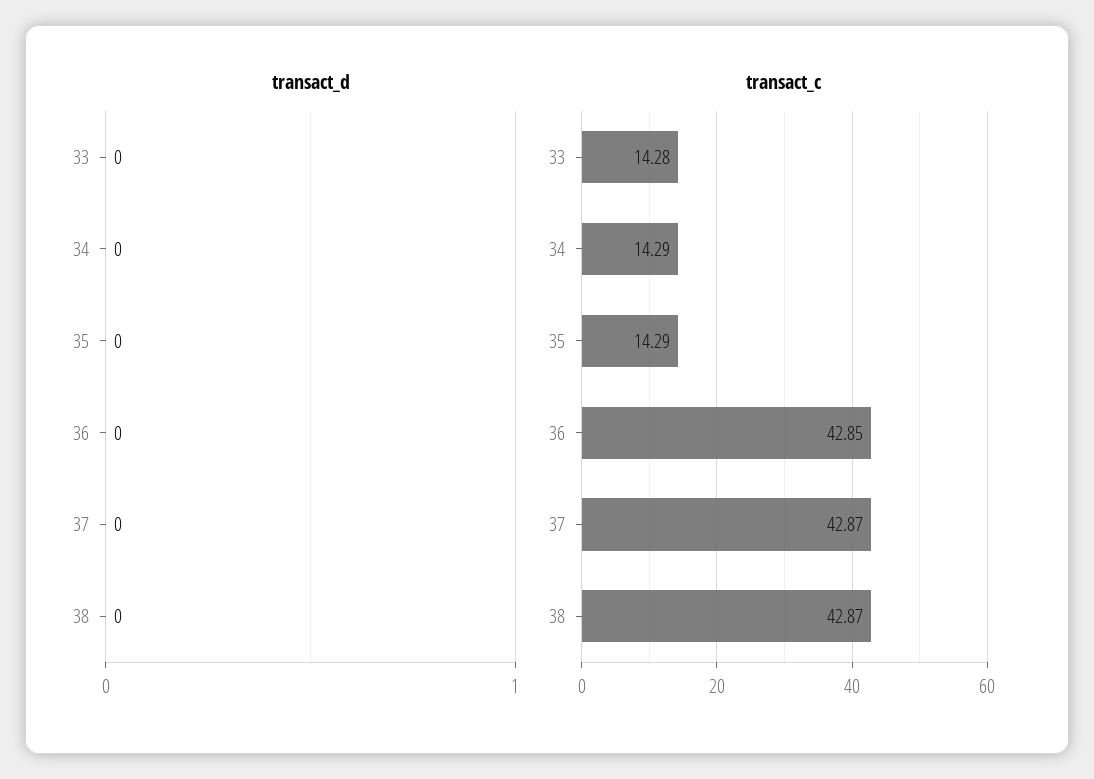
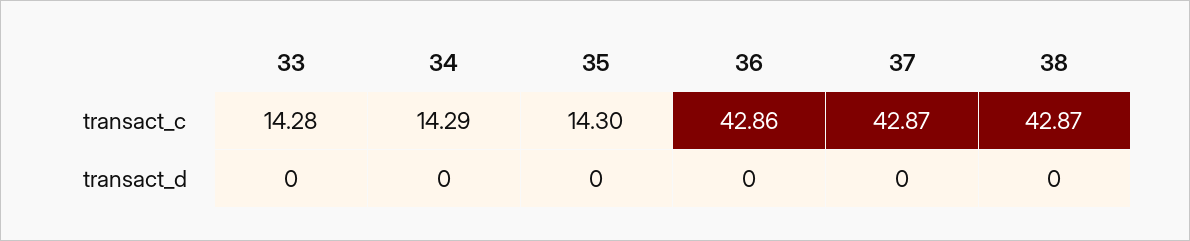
  {
    "transact_d": {
      "33": 0,
      "34": 0,
      "35": 0,
      "36": 0,
      "37": 0,
      "38": 0
    },
    "transact_c": {
      "33": 14.28,
      "34": 14.29,
-     "35": 14.29,
+     "35": 14.3,
-     "36": 42.85,
+     "36": 42.86,
      "37": 42.87,
      "38": 42.87
    }
  }

